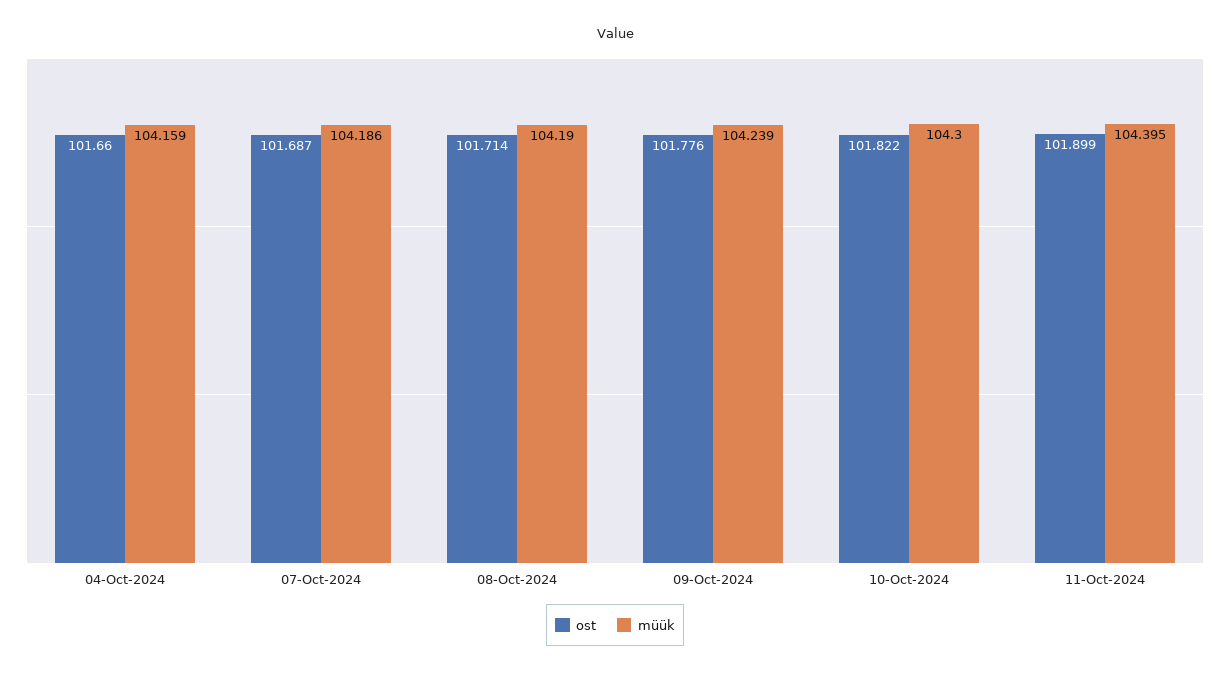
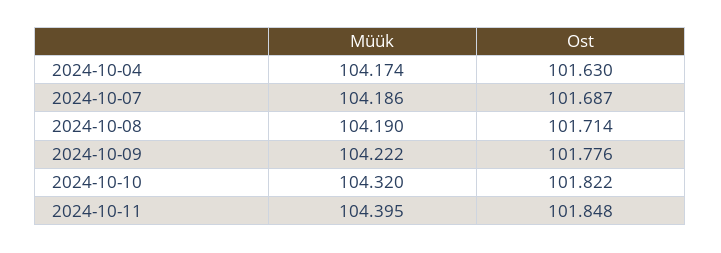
  {
    "ost": {
-     "04-Oct-2024": 101.66,
+     "04-Oct-2024": 101.63,
      "07-Oct-2024": 101.687,
      "08-Oct-2024": 101.714,
      "09-Oct-2024": 101.776,
      "10-Oct-2024": 101.822,
-     "11-Oct-2024": 101.899
+     "11-Oct-2024": 101.848
    },
    "müük": {
-     "04-Oct-2024": 104.159,
+     "04-Oct-2024": 104.174,
      "07-Oct-2024": 104.186,
      "08-Oct-2024": 104.19,
-     "09-Oct-2024": 104.239,
+     "09-Oct-2024": 104.222,
-     "10-Oct-2024": 104.3,
+     "10-Oct-2024": 104.32,
      "11-Oct-2024": 104.395
    }
  }

